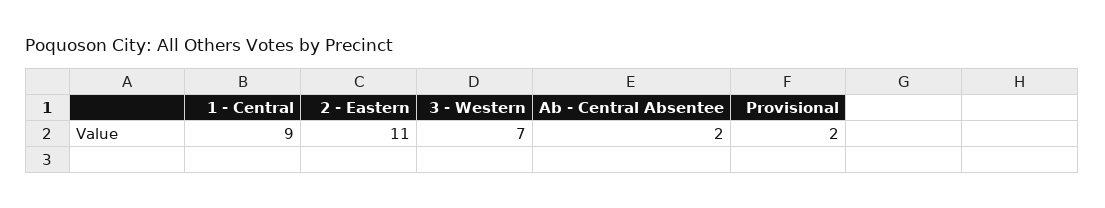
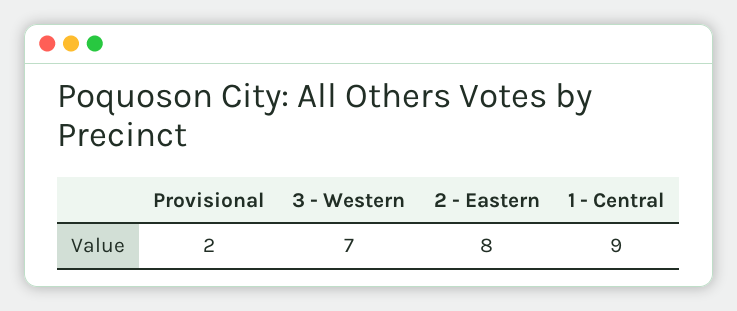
  {
    "1 - Central": 9,
-   "2 - Eastern": 11,
+   "2 - Eastern": 8,
    "3 - Western": 7,
-   "Ab - Central Absentee": 2,
    "Provisional": 2
  }

